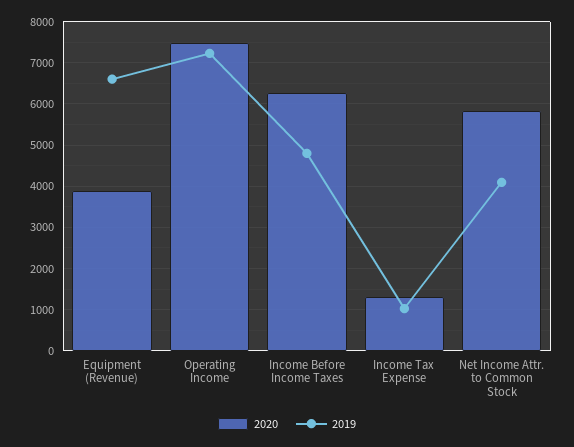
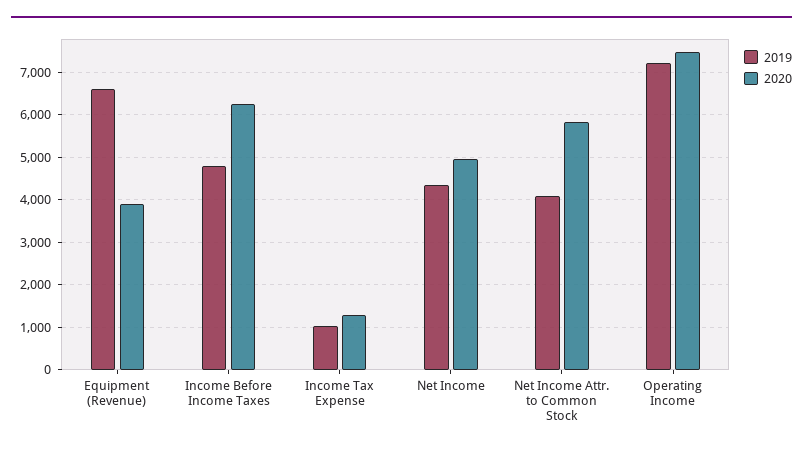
  {
    "2020": {
      "Equipment (Revenue)": 3800,
      "Operating Income": 7400,
      "Income Before Income Taxes": 6200,
      "Income Tax Expense": 1400,
-     "Net Income Attr. to Common Stock": 5800
+     "Net Income Attr. to Common Stock": 5800,
+     "Net Income": 5000
    },
    "2019": {
      "Equipment (Revenue)": 6600,
      "Operating Income": 7200,
      "Income Before Income Taxes": 4800,
      "Income Tax Expense": 1000,
-     "Net Income Attr. to Common Stock": 4000
+     "Net Income Attr. to Common Stock": 4000,
+     "Net Income": 4400
    }
  }

